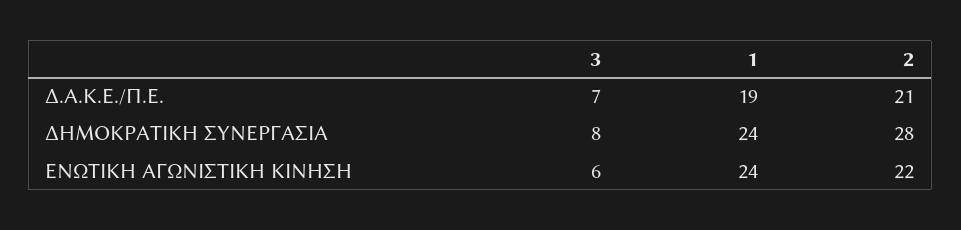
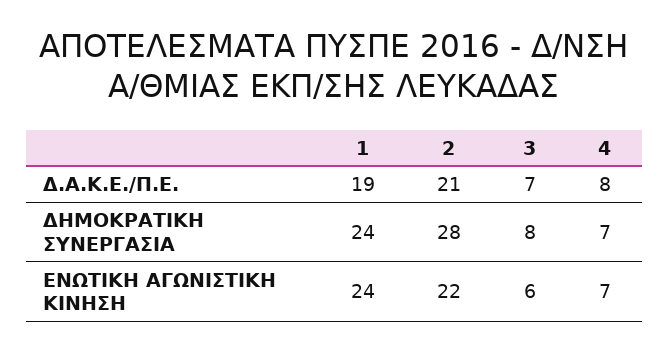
  {
    "3": {
      "Δ.Α.Κ.Ε./Π.Ε.": 7,
      "ΔΗΜΟΚΡΑΤΙΚΗ ΣΥΝΕΡΓΑΣΙΑ": 8,
      "ΕΝΩΤΙΚΗ ΑΓΩΝΙΣΤΙΚΗ ΚΙΝΗΣΗ": 6
    },
    "1": {
      "Δ.Α.Κ.Ε./Π.Ε.": 19,
      "ΔΗΜΟΚΡΑΤΙΚΗ ΣΥΝΕΡΓΑΣΙΑ": 24,
      "ΕΝΩΤΙΚΗ ΑΓΩΝΙΣΤΙΚΗ ΚΙΝΗΣΗ": 24
    },
    "2": {
      "Δ.Α.Κ.Ε./Π.Ε.": 21,
      "ΔΗΜΟΚΡΑΤΙΚΗ ΣΥΝΕΡΓΑΣΙΑ": 28,
      "ΕΝΩΤΙΚΗ ΑΓΩΝΙΣΤΙΚΗ ΚΙΝΗΣΗ": 22
-   }
+   },
+   "4": {
+     "Δ.Α.Κ.Ε./Π.Ε.": 8,
+     "ΔΗΜΟΚΡΑΤΙΚΗ ΣΥΝΕΡΓΑΣΙΑ": 7,
+     "ΕΝΩΤΙΚΗ ΑΓΩΝΙΣΤΙΚΗ ΚΙΝΗΣΗ": 7
+   }
  }

